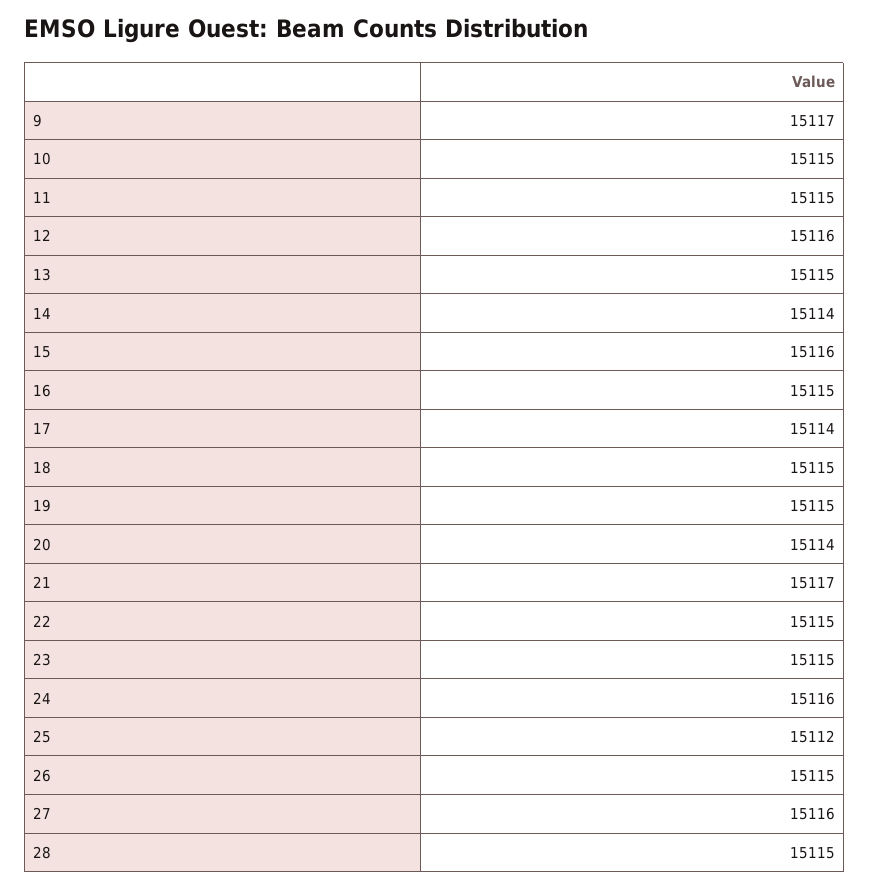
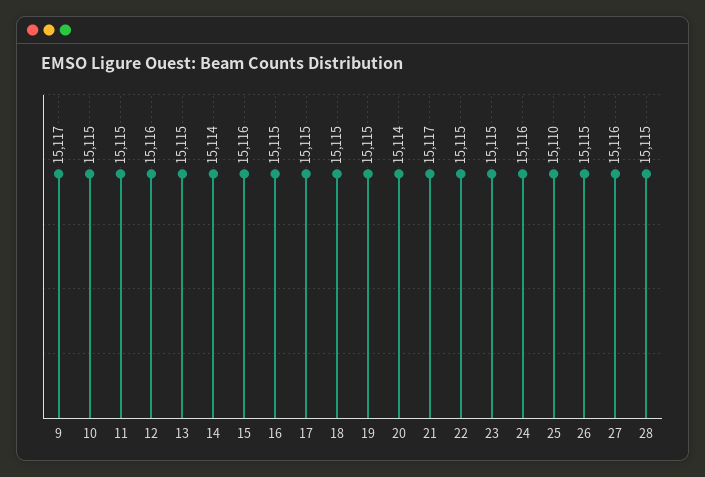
  {
    "9": 15117,
    "10": 15115,
    "11": 15115,
    "12": 15116,
    "13": 15115,
    "14": 15114,
    "15": 15116,
    "16": 15115,
-   "17": 15114,
+   "17": 15115,
    "18": 15115,
    "19": 15115,
    "20": 15114,
    "21": 15117,
    "22": 15115,
    "23": 15115,
    "24": 15116,
-   "25": 15112,
+   "25": 15110,
    "26": 15115,
    "27": 15116,
    "28": 15115
  }

